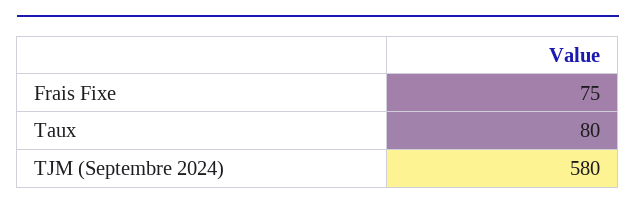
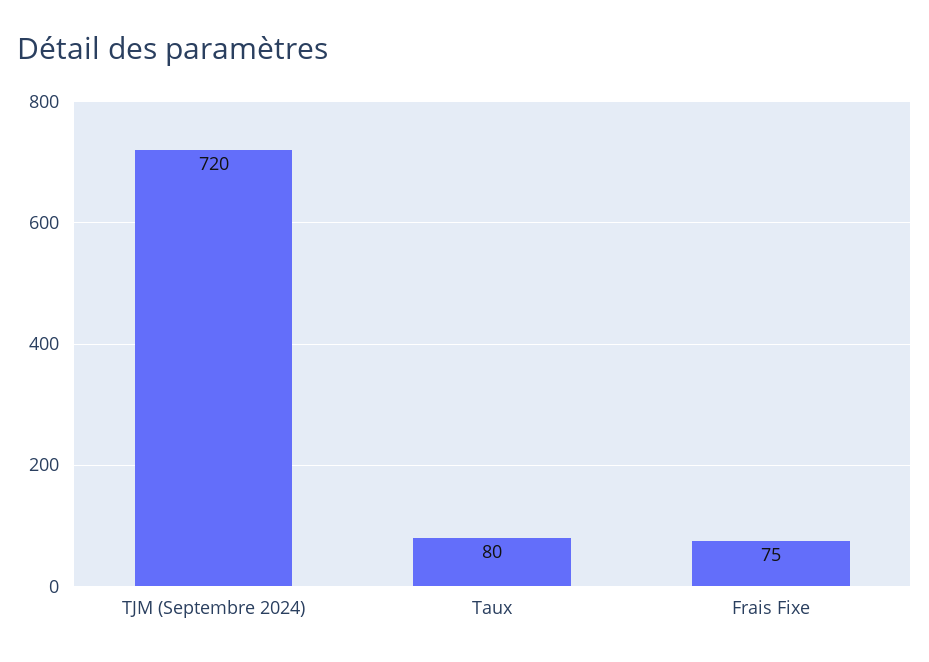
  {
    "Frais Fixe": 75,
    "Taux": 80,
-   "TJM (Septembre 2024)": 580
+   "TJM (Septembre 2024)": 720
  }

